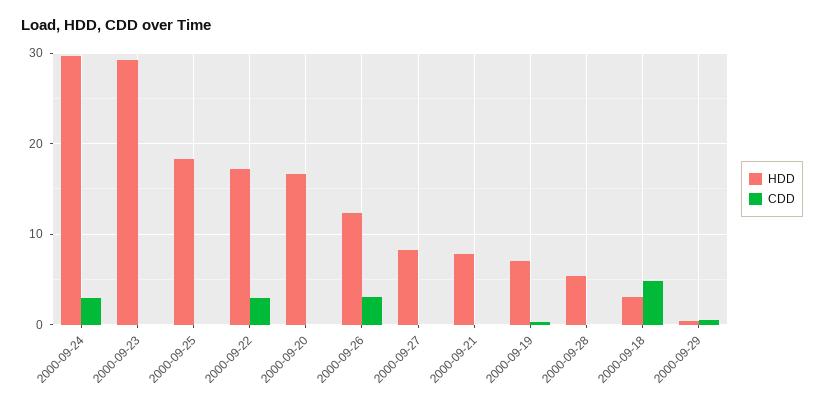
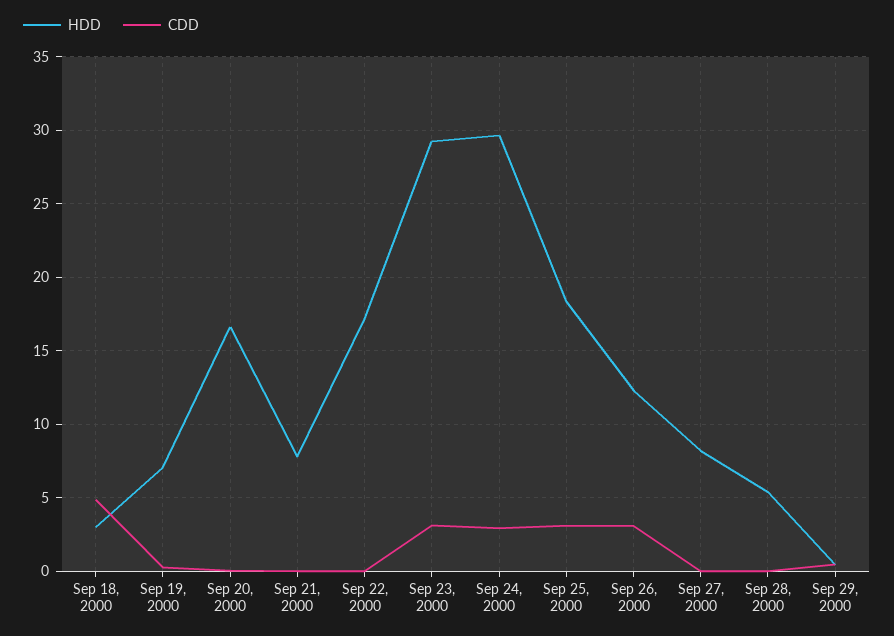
  {
    "HDD": {
      "2000-09-24": 29.5,
      "2000-09-23": 29.5,
      "2000-09-25": 18.5,
      "2000-09-22": 17,
      "2000-09-20": 16.5,
      "2000-09-26": 12.5,
      "2000-09-27": 8,
      "2000-09-21": 8,
      "2000-09-19": 7,
      "2000-09-28": 5.5,
      "2000-09-18": 3,
      "2000-09-29": 0.5
    },
    "CDD": {
      "2000-09-24": 3,
-     "2000-09-23": 0,
+     "2000-09-23": 3,
-     "2000-09-25": 0,
+     "2000-09-25": 3,
-     "2000-09-22": 3,
+     "2000-09-22": 0,
      "2000-09-20": 0,
      "2000-09-26": 3,
      "2000-09-27": 0,
      "2000-09-21": 0,
      "2000-09-19": 0.5,
      "2000-09-28": 0,
      "2000-09-18": 5,
      "2000-09-29": 0.5
    }
  }

